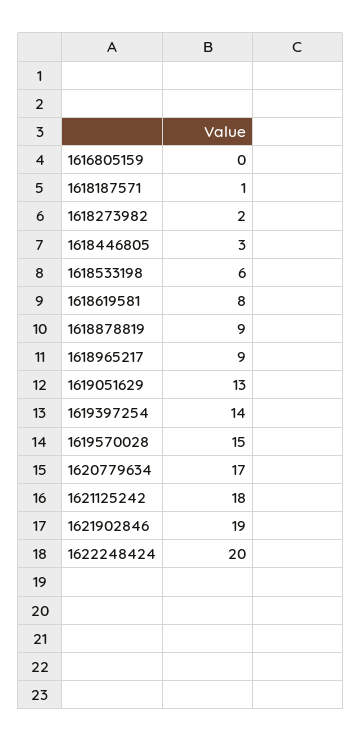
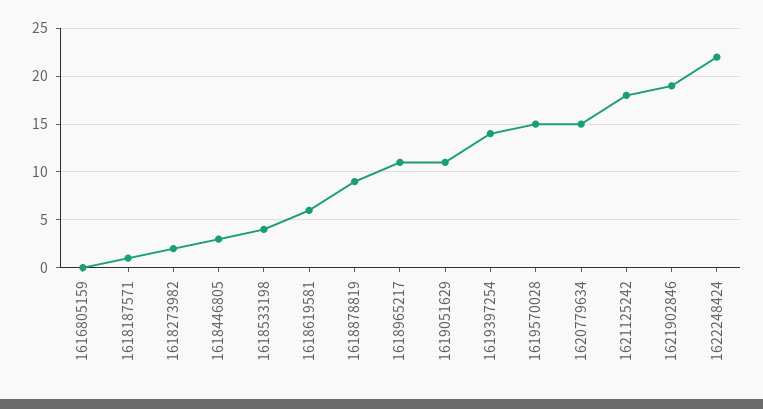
  {
    "1616805159": 0,
    "1618187571": 1,
    "1618273982": 2,
    "1618446805": 3,
-   "1618533198": 6,
+   "1618533198": 4,
-   "1618619581": 8,
+   "1618619581": 6,
    "1618878819": 9,
-   "1618965217": 9,
+   "1618965217": 11,
-   "1619051629": 13,
+   "1619051629": 11,
    "1619397254": 14,
    "1619570028": 15,
-   "1620779634": 17,
+   "1620779634": 15,
    "1621125242": 18,
    "1621902846": 19,
-   "1622248424": 20
+   "1622248424": 22
  }

